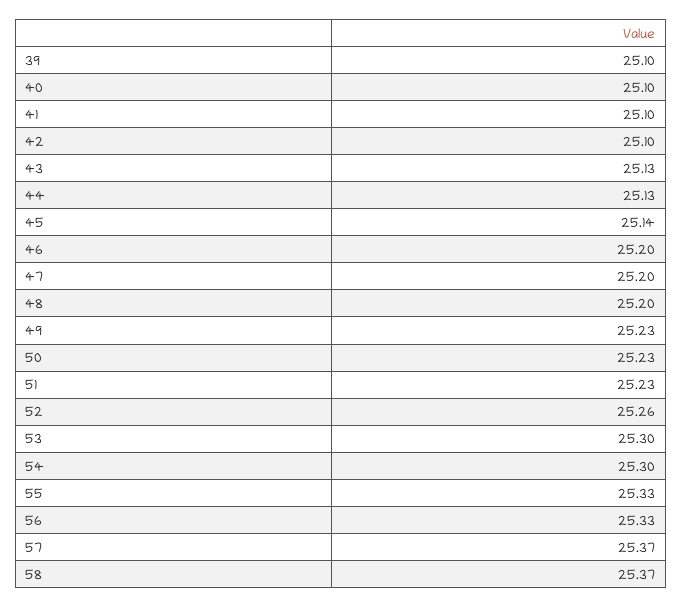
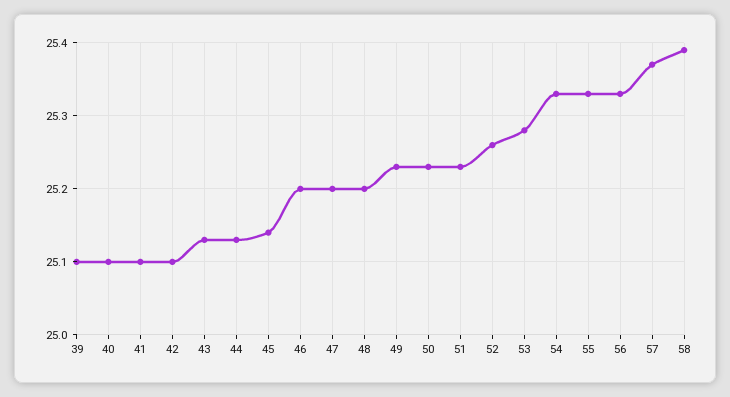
  {
    "39": 25.1,
    "40": 25.1,
    "41": 25.1,
    "42": 25.1,
    "43": 25.13,
    "44": 25.13,
    "45": 25.14,
    "46": 25.2,
    "47": 25.2,
    "48": 25.2,
    "49": 25.23,
    "50": 25.23,
    "51": 25.23,
    "52": 25.26,
-   "53": 25.3,
+   "53": 25.28,
-   "54": 25.3,
+   "54": 25.33,
    "55": 25.33,
    "56": 25.33,
    "57": 25.37,
-   "58": 25.37
+   "58": 25.39
  }

